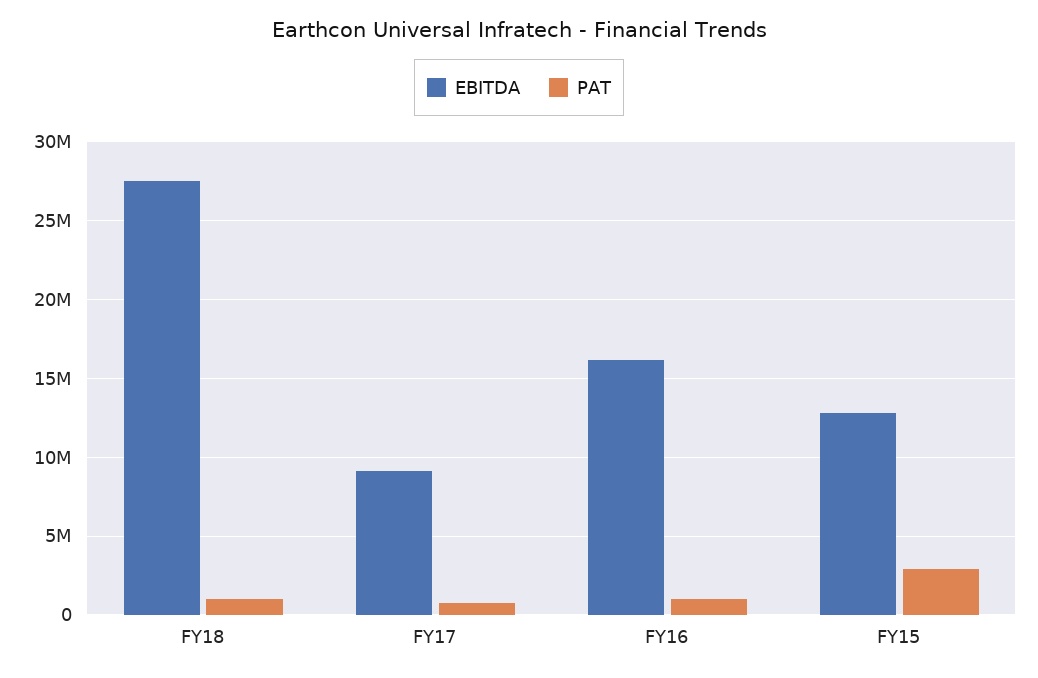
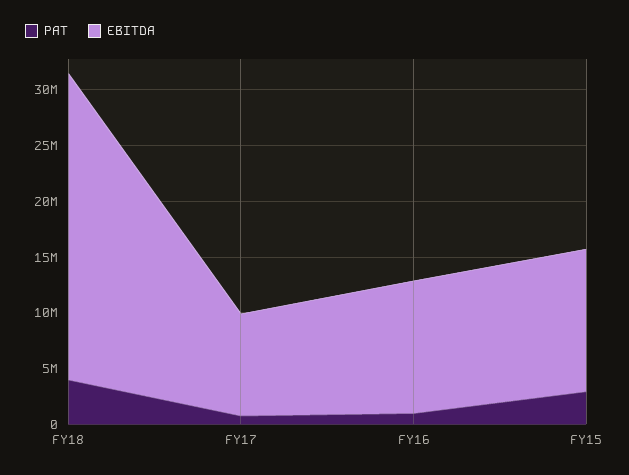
  {
    "EBITDA": {
      "FY18": 27500000,
      "FY17": 9000000,
-     "FY16": 16000000,
+     "FY16": 12000000,
      "FY15": 13000000
    },
    "PAT": {
-     "FY18": 1000000,
+     "FY18": 4000000,
      "FY17": 1000000,
      "FY16": 1000000,
      "FY15": 3000000
    }
  }

